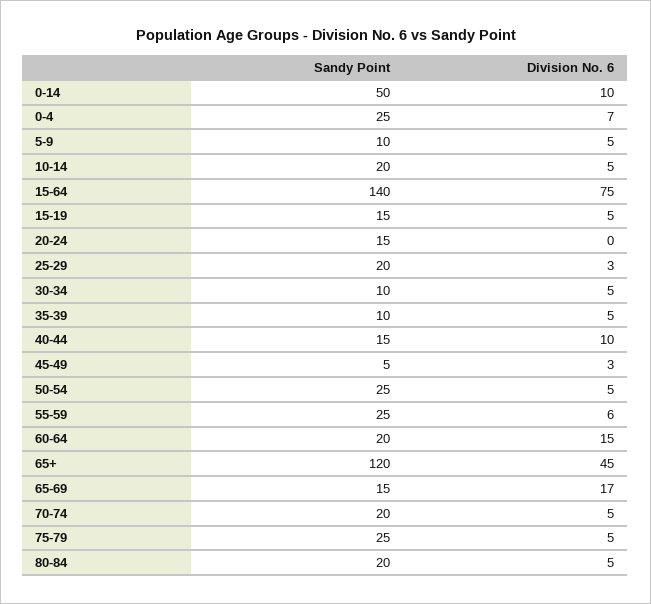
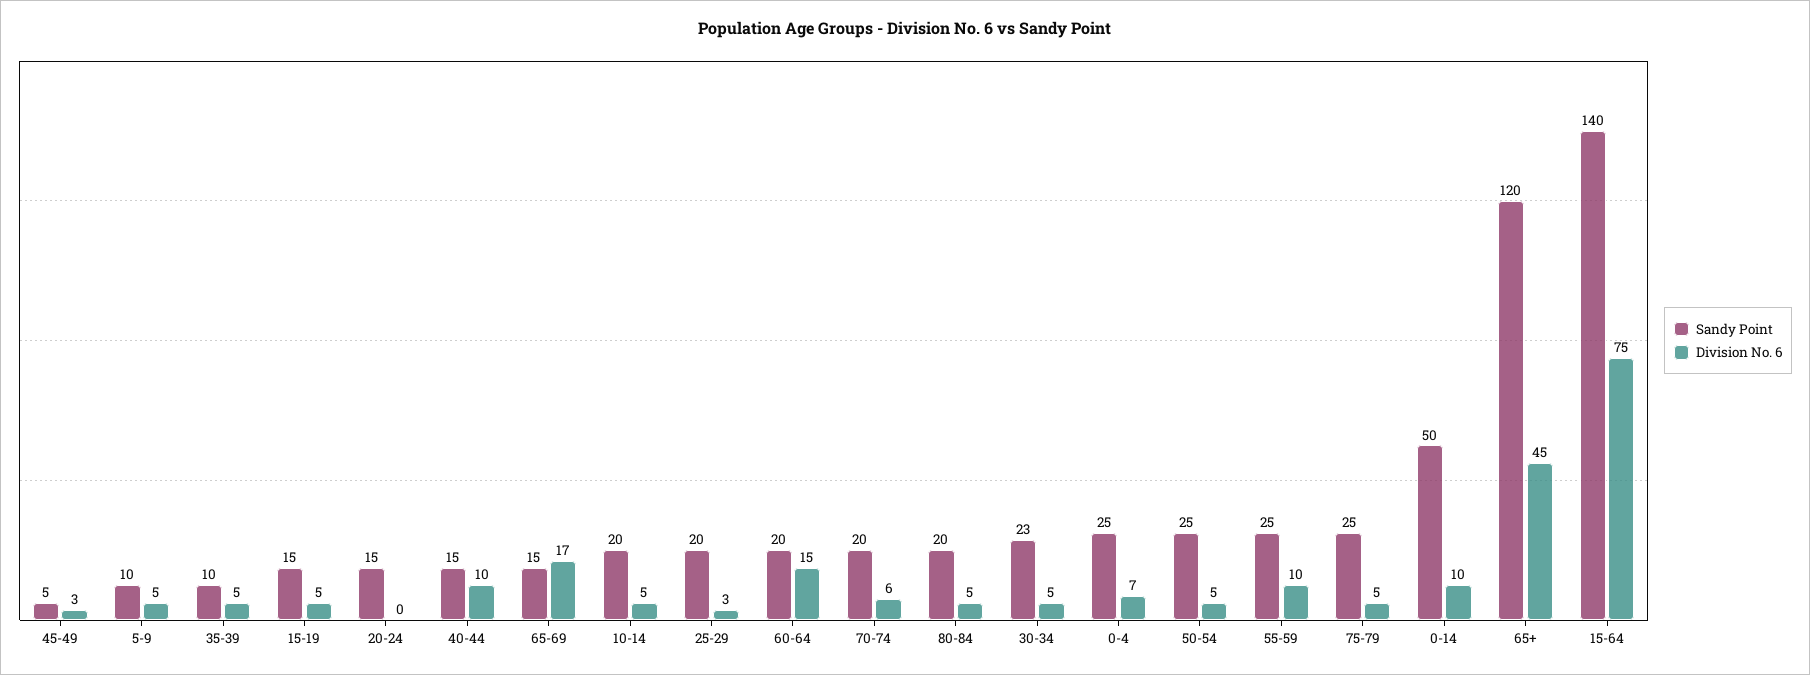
  {
    "Sandy Point": {
      "0-14": 50,
      "0-4": 25,
      "5-9": 10,
      "10-14": 20,
      "15-64": 140,
      "15-19": 15,
      "20-24": 15,
      "25-29": 20,
-     "30-34": 10,
+     "30-34": 23,
      "35-39": 10,
      "40-44": 15,
      "45-49": 5,
      "50-54": 25,
      "55-59": 25,
      "60-64": 20,
      "65+": 120,
      "65-69": 15,
      "70-74": 20,
      "75-79": 25,
      "80-84": 20
    },
    "Division No. 6": {
      "0-14": 10,
      "0-4": 7,
      "5-9": 5,
      "10-14": 5,
      "15-64": 75,
      "15-19": 5,
      "20-24": 0,
      "25-29": 3,
      "30-34": 5,
      "35-39": 5,
      "40-44": 10,
      "45-49": 3,
      "50-54": 5,
-     "55-59": 6,
+     "55-59": 10,
      "60-64": 15,
      "65+": 45,
      "65-69": 17,
-     "70-74": 5,
+     "70-74": 6,
      "75-79": 5,
      "80-84": 5
    }
  }

